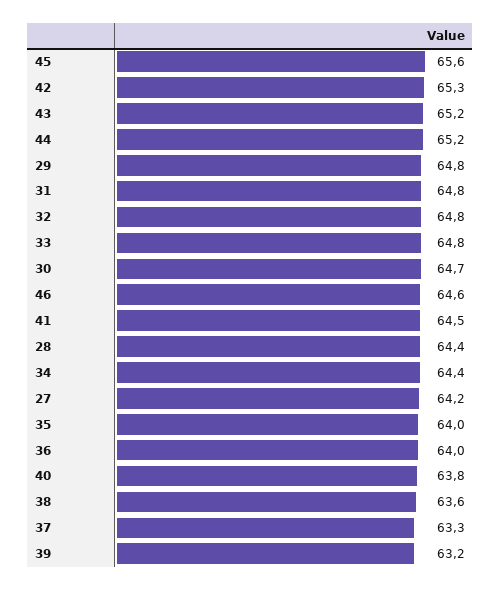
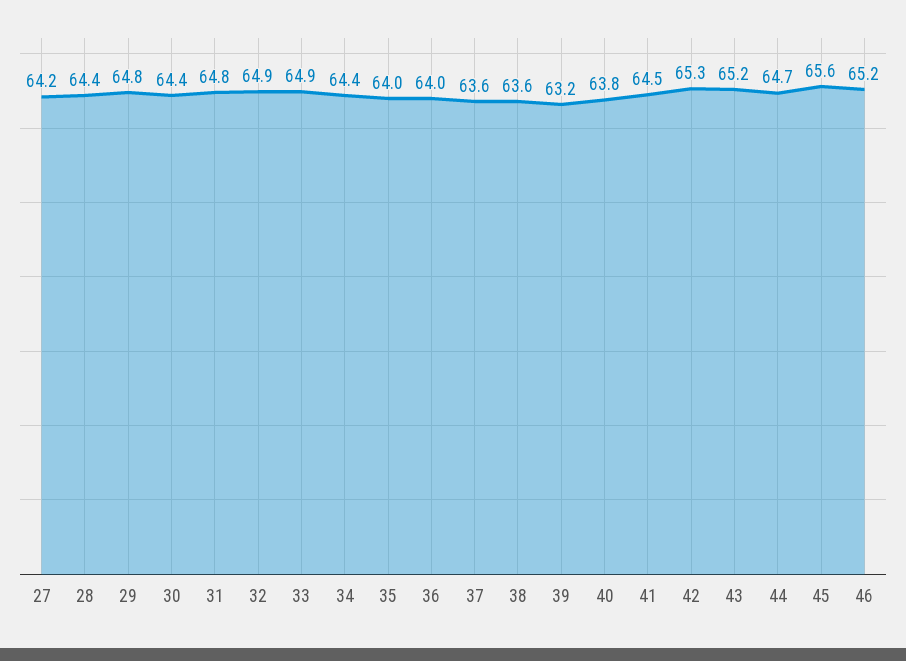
  {
    "45": 65.6,
    "42": 65.3,
    "43": 65.2,
-   "44": 65.2,
+   "44": 64.7,
    "29": 64.8,
    "31": 64.8,
-   "32": 64.8,
+   "32": 64.9,
-   "33": 64.8,
+   "33": 64.9,
-   "30": 64.7,
+   "30": 64.4,
-   "46": 64.6,
+   "46": 65.2,
    "41": 64.5,
    "28": 64.4,
    "34": 64.4,
    "27": 64.2,
    "35": 64,
    "36": 64,
    "40": 63.8,
    "38": 63.6,
-   "37": 63.3,
+   "37": 63.6,
    "39": 63.2
  }

